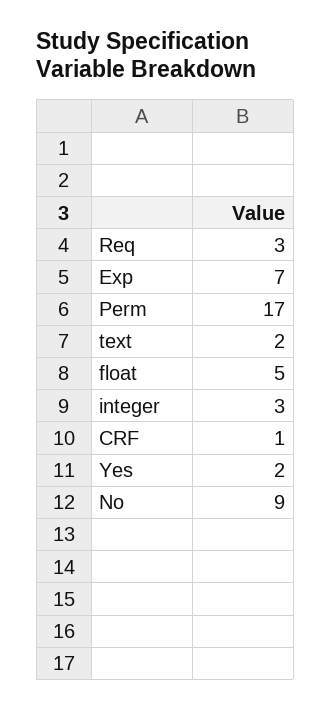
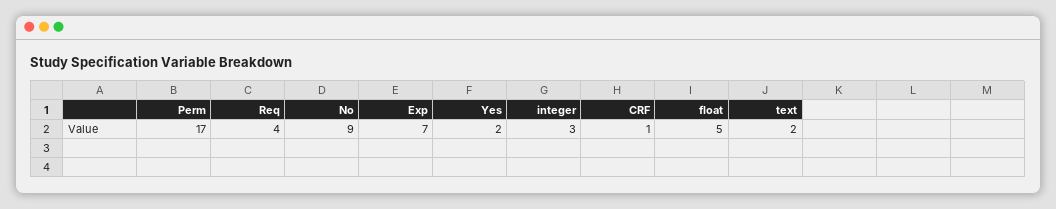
  {
-   "Req": 3,
+   "Req": 4,
    "Exp": 7,
    "Perm": 17,
    "text": 2,
    "float": 5,
    "integer": 3,
    "CRF": 1,
    "Yes": 2,
    "No": 9
  }

